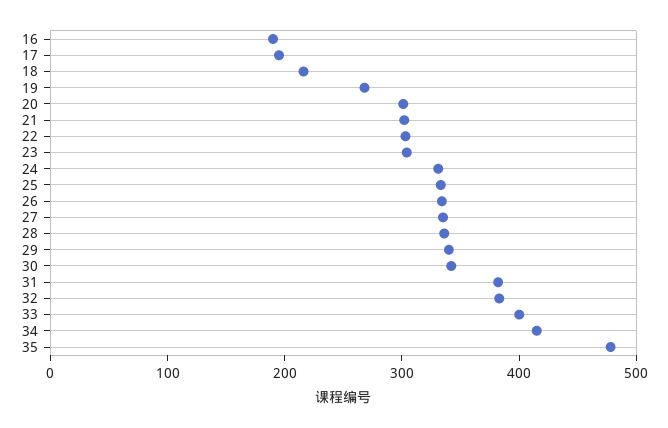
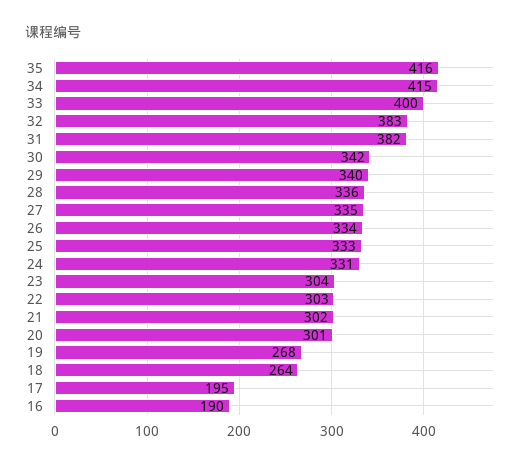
  {
    "16": 190,
    "17": 195,
-   "18": 220,
+   "18": 264,
    "19": 268,
    "20": 301,
    "21": 302,
    "22": 303,
    "23": 304,
    "24": 331,
    "25": 333,
    "26": 334,
    "27": 335,
    "28": 336,
    "29": 340,
    "30": 342,
    "31": 382,
    "32": 383,
    "33": 400,
    "34": 415,
-   "35": 480
+   "35": 416
  }

